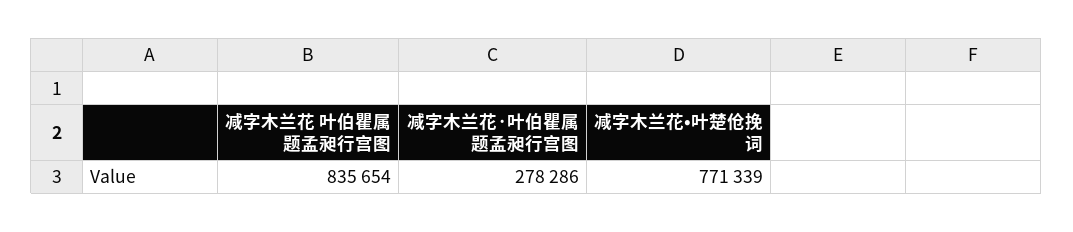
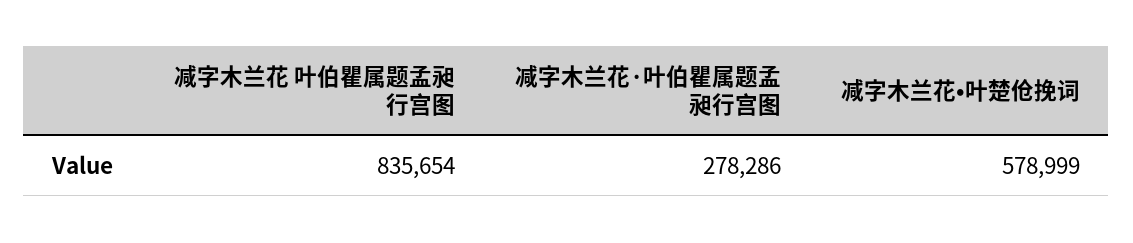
  {
    "减字木兰花 叶伯瞿属题孟昶行宫图": 835654,
    "减字木兰花·叶伯瞿属题孟昶行宫图": 278286,
-   "减字木兰花•叶楚伧挽词": 771339
+   "减字木兰花•叶楚伧挽词": 578999
  }

